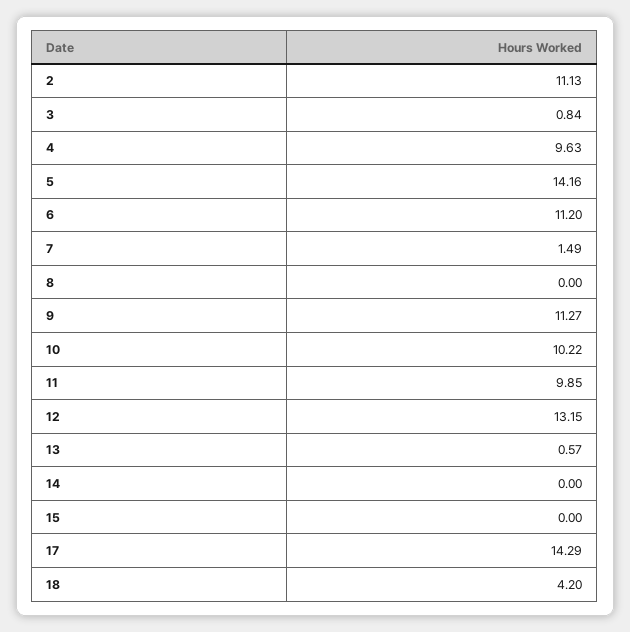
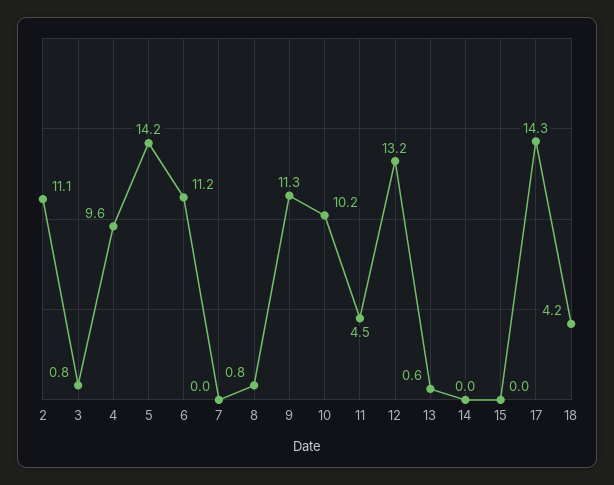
  {
    "2": 11.13,
    "3": 0.84,
    "4": 9.63,
    "5": 14.16,
    "6": 11.2,
-   "7": 1.49,
+   "7": 0,
-   "8": 0,
+   "8": 0.8,
    "9": 11.27,
    "10": 10.22,
-   "11": 9.85,
+   "11": 4.5,
    "12": 13.15,
    "13": 0.57,
    "14": 0,
    "15": 0,
    "17": 14.29,
    "18": 4.2
  }

